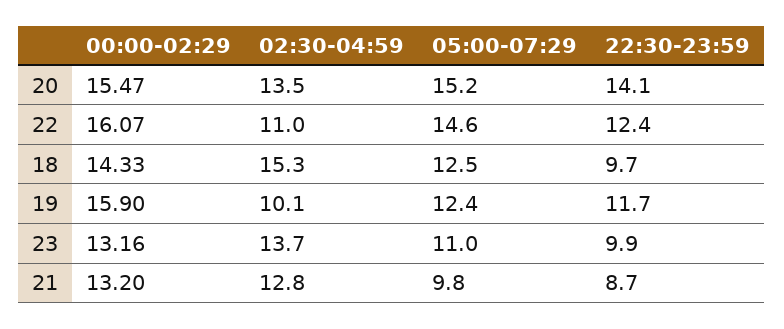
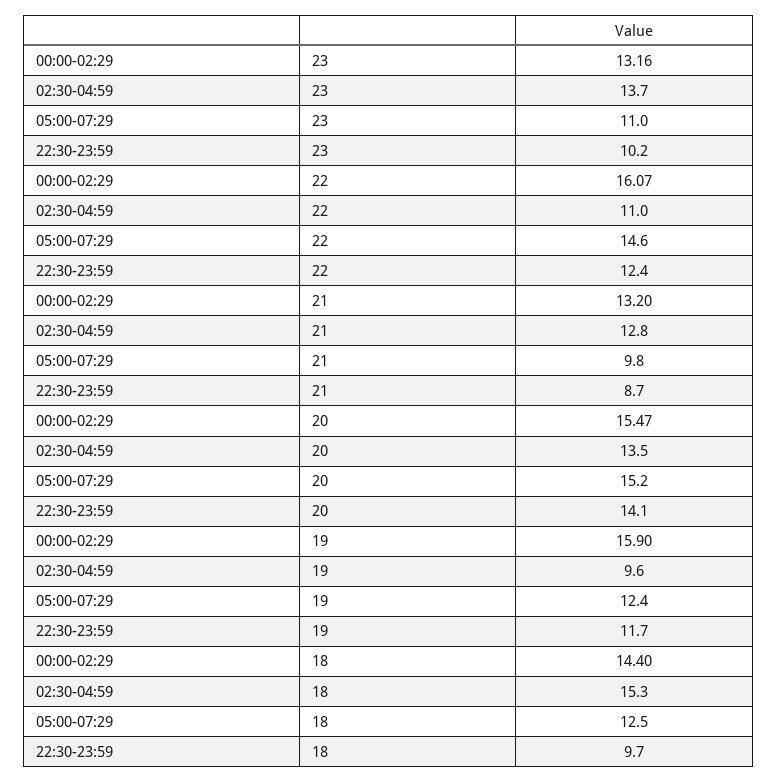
  {
    "00:00-02:29": {
      "20": 15.47,
      "22": 16.07,
-     "18": 14.33,
+     "18": 14.4,
      "19": 15.9,
      "23": 13.16,
      "21": 13.2
    },
    "02:30-04:59": {
      "20": 13.5,
      "22": 11,
      "18": 15.3,
-     "19": 10.1,
+     "19": 9.6,
      "23": 13.7,
      "21": 12.8
    },
    "05:00-07:29": {
      "20": 15.2,
      "22": 14.6,
      "18": 12.5,
      "19": 12.4,
      "23": 11,
      "21": 9.8
    },
    "22:30-23:59": {
      "20": 14.1,
      "22": 12.4,
      "18": 9.7,
      "19": 11.7,
-     "23": 9.9,
+     "23": 10.2,
      "21": 8.7
    }
  }

